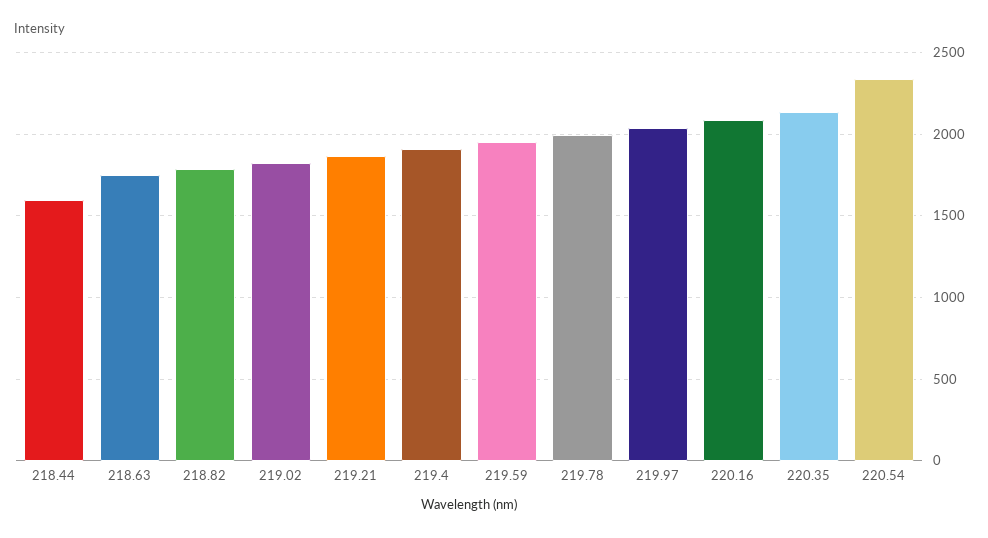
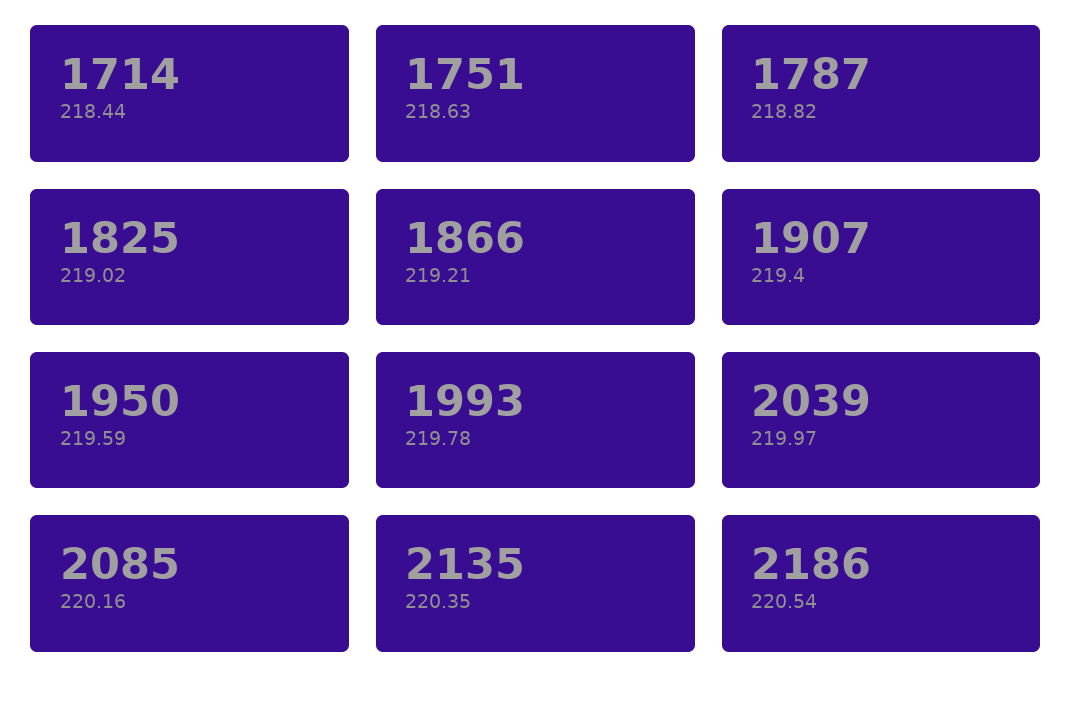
  {
-   "218.44": 1600,
+   "218.44": 1714,
    "218.63": 1751,
    "218.82": 1787,
    "219.02": 1825,
    "219.21": 1866,
    "219.4": 1907,
    "219.59": 1950,
    "219.78": 1993,
    "219.97": 2039,
    "220.16": 2085,
    "220.35": 2135,
-   "220.54": 2350
+   "220.54": 2186
  }

